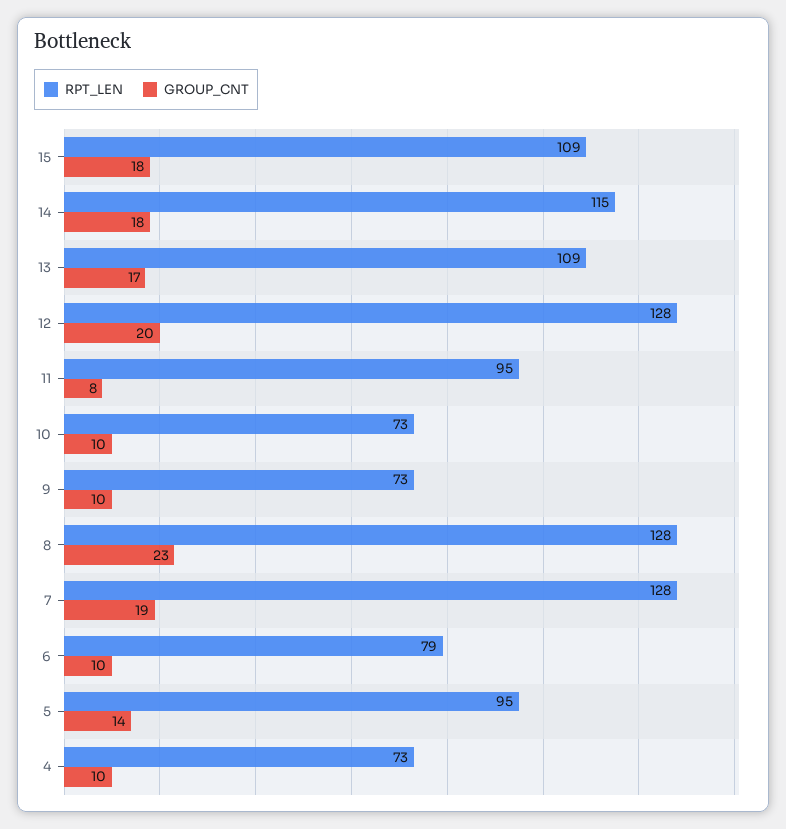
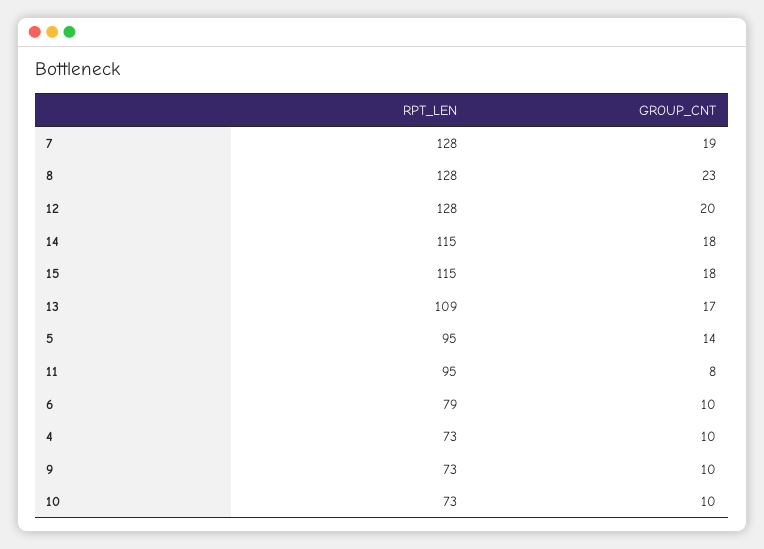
  {
    "RPT_LEN": {
-     "15": 109,
+     "15": 115,
      "14": 115,
      "13": 109,
      "12": 128,
      "11": 95,
      "10": 73,
      "9": 73,
      "8": 128,
      "7": 128,
      "6": 79,
      "5": 95,
      "4": 73
    },
    "GROUP_CNT": {
      "15": 18,
      "14": 18,
      "13": 17,
      "12": 20,
      "11": 8,
      "10": 10,
      "9": 10,
      "8": 23,
      "7": 19,
      "6": 10,
      "5": 14,
      "4": 10
    }
  }

